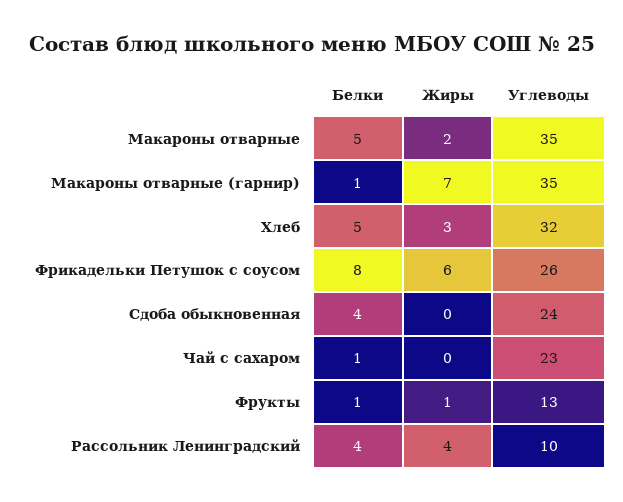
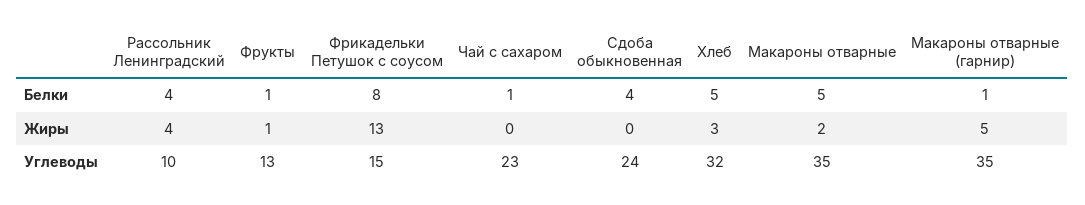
  {
    "Белки": {
      "Макароны отварные": 5,
      "Макароны отварные (гарнир)": 1,
      "Хлеб": 5,
      "Фрикадельки Петушок с соусом": 8,
      "Сдоба обыкновенная": 4,
      "Чай с сахаром": 1,
      "Фрукты": 1,
      "Рассольник Ленинградский": 4
    },
    "Жиры": {
      "Макароны отварные": 2,
-     "Макароны отварные (гарнир)": 7,
+     "Макароны отварные (гарнир)": 5,
      "Хлеб": 3,
-     "Фрикадельки Петушок с соусом": 6,
+     "Фрикадельки Петушок с соусом": 13,
      "Сдоба обыкновенная": 0,
      "Чай с сахаром": 0,
      "Фрукты": 1,
      "Рассольник Ленинградский": 4
    },
    "Углеводы": {
      "Макароны отварные": 35,
      "Макароны отварные (гарнир)": 35,
      "Хлеб": 32,
-     "Фрикадельки Петушок с соусом": 26,
+     "Фрикадельки Петушок с соусом": 15,
      "Сдоба обыкновенная": 24,
      "Чай с сахаром": 23,
      "Фрукты": 13,
      "Рассольник Ленинградский": 10
    }
  }

